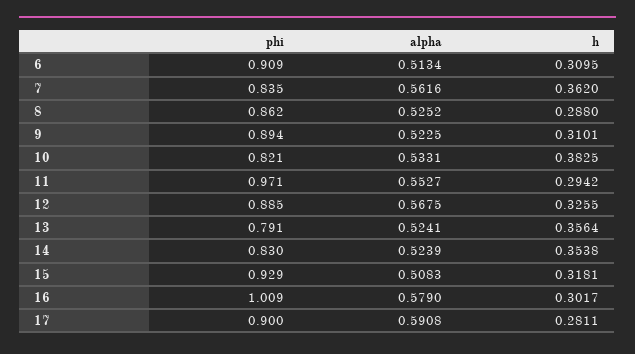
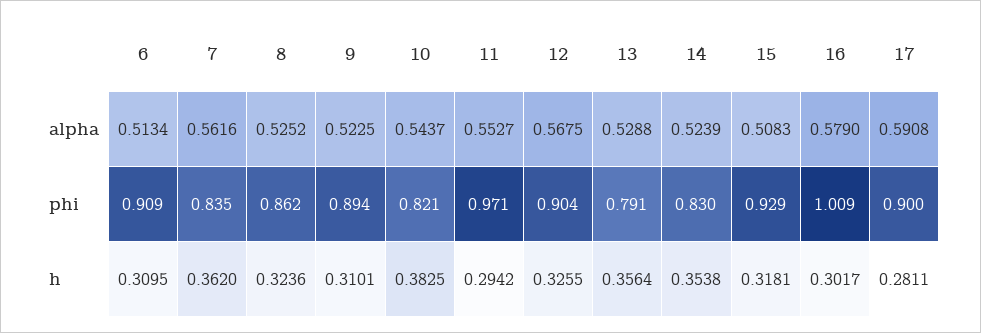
  {
    "phi": {
      "6": 0.909,
      "7": 0.835,
      "8": 0.862,
      "9": 0.894,
      "10": 0.821,
      "11": 0.971,
-     "12": 0.885,
+     "12": 0.904,
      "13": 0.791,
      "14": 0.83,
      "15": 0.929,
      "16": 1.009,
      "17": 0.9
    },
    "alpha": {
      "6": 0.5134,
      "7": 0.5616,
      "8": 0.5252,
      "9": 0.5225,
-     "10": 0.5331,
+     "10": 0.5437,
      "11": 0.5527,
      "12": 0.5675,
-     "13": 0.5241,
+     "13": 0.5288,
      "14": 0.5239,
      "15": 0.5083,
      "16": 0.579,
      "17": 0.5908
    },
    "h": {
      "6": 0.3095,
      "7": 0.362,
-     "8": 0.288,
+     "8": 0.3236,
      "9": 0.3101,
      "10": 0.3825,
      "11": 0.2942,
      "12": 0.3255,
      "13": 0.3564,
      "14": 0.3538,
      "15": 0.3181,
      "16": 0.3017,
      "17": 0.2811
    }
  }

